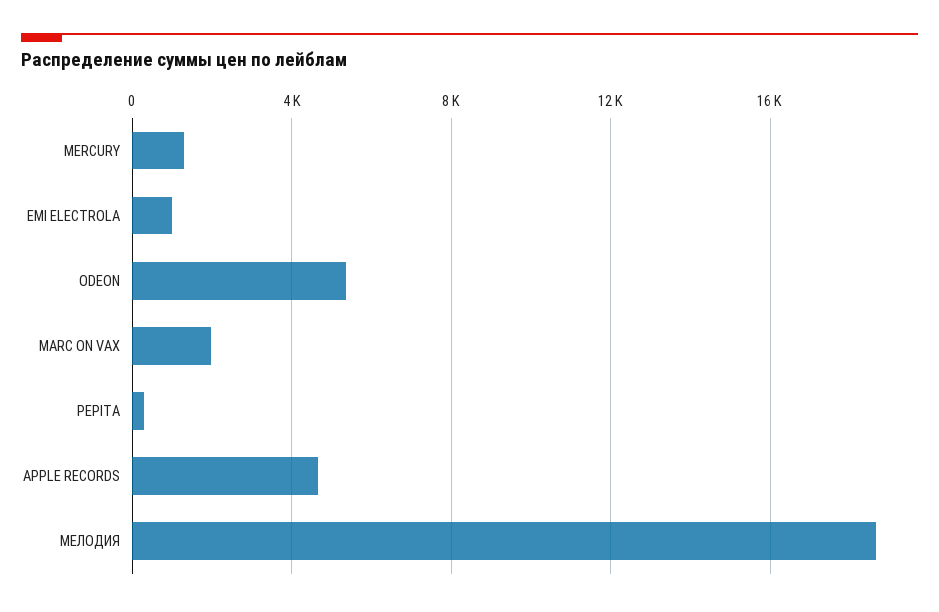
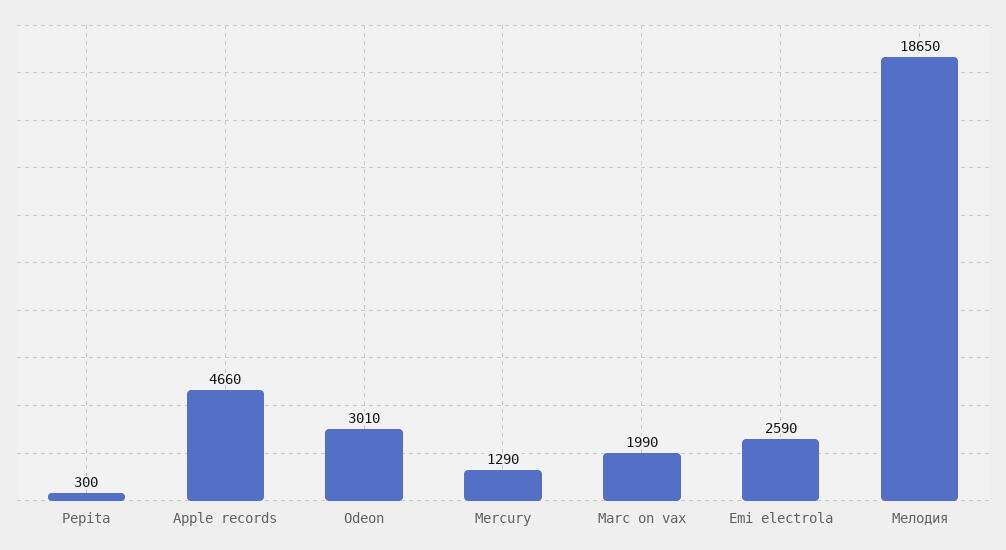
  {
    "MERCURY": 1290,
-   "EMI ELECTROLA": 1000,
+   "EMI ELECTROLA": 2590,
-   "ODEON": 5500,
+   "ODEON": 3010,
    "MARC ON VAX": 1990,
    "PEPITA": 300,
    "APPLE RECORDS": 4660,
    "МЕЛОДИЯ": 18650
  }

